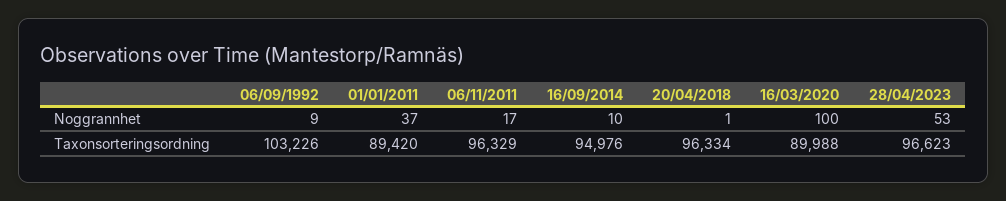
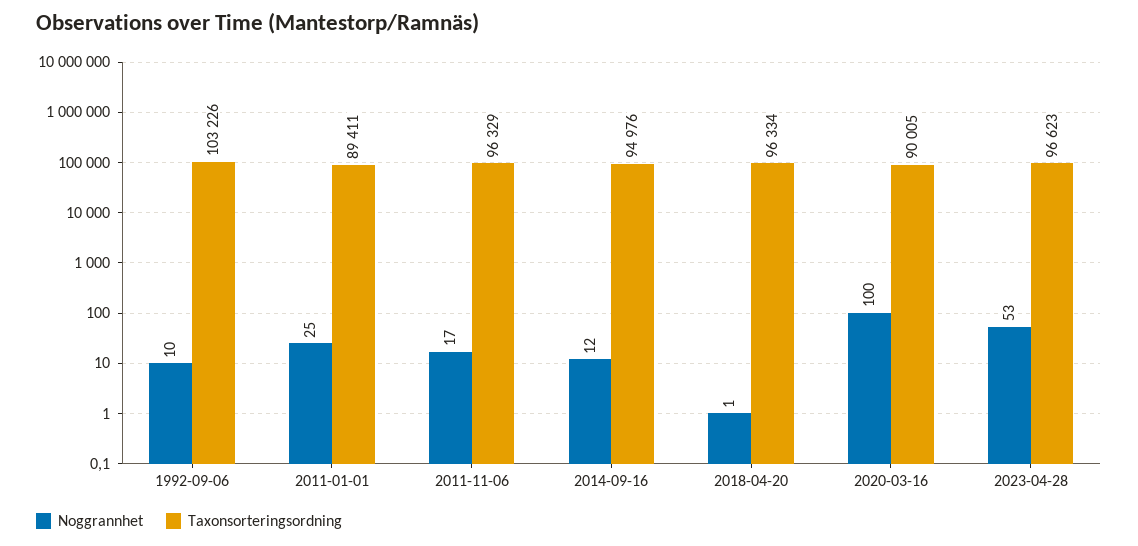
  {
    "Noggrannhet": {
-     "06/09/1992": 9,
+     "06/09/1992": 10,
-     "01/01/2011": 37,
+     "01/01/2011": 25,
      "06/11/2011": 17,
-     "16/09/2014": 10,
+     "16/09/2014": 12,
      "20/04/2018": 1,
      "16/03/2020": 100,
      "28/04/2023": 53
    },
    "Taxonsorteringsordning": {
      "06/09/1992": 103226,
-     "01/01/2011": 89420,
+     "01/01/2011": 89411,
      "06/11/2011": 96329,
      "16/09/2014": 94976,
      "20/04/2018": 96334,
-     "16/03/2020": 89988,
+     "16/03/2020": 90005,
      "28/04/2023": 96623
    }
  }

